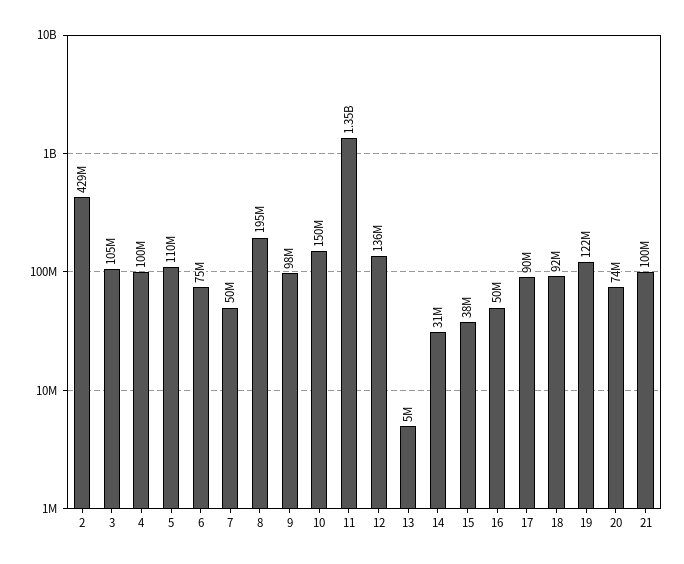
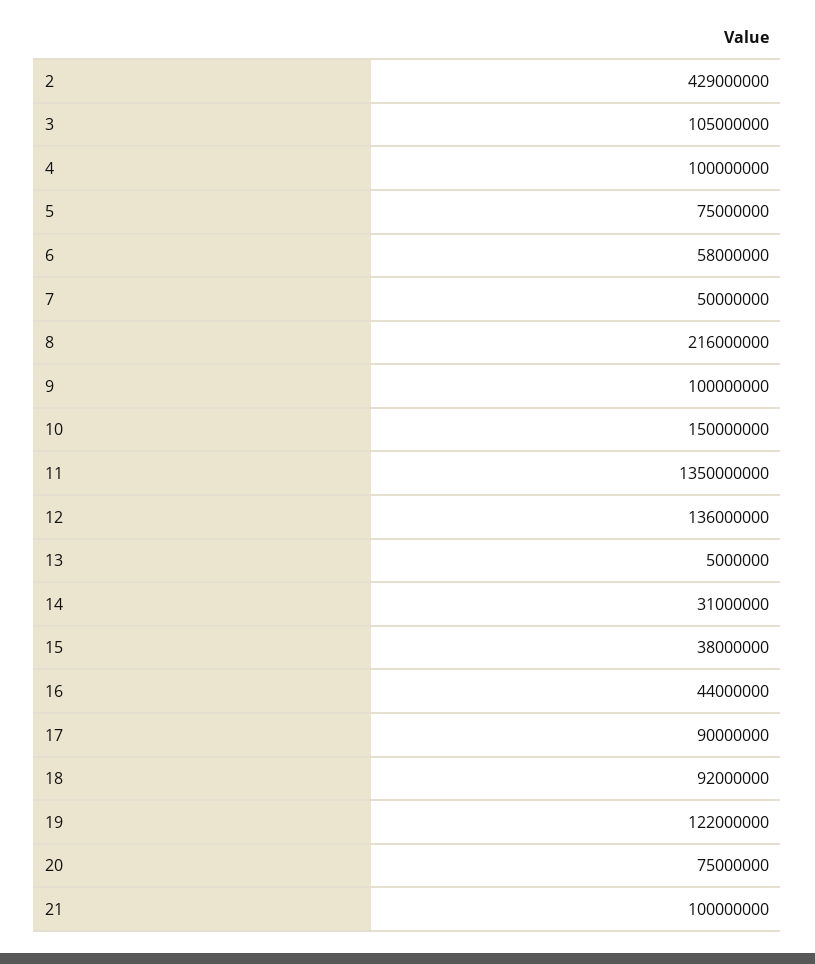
  {
    "2": 429000000,
    "3": 105000000,
    "4": 100000000,
-   "5": 110000000,
+   "5": 75000000,
-   "6": 75000000,
+   "6": 58000000,
    "7": 50000000,
-   "8": 195000000,
+   "8": 216000000,
-   "9": 98000000,
+   "9": 100000000,
    "10": 150000000,
    "11": 1350000000,
    "12": 136000000,
    "13": 5000000,
    "14": 31000000,
    "15": 38000000,
-   "16": 50000000,
+   "16": 44000000,
    "17": 90000000,
    "18": 92000000,
    "19": 122000000,
-   "20": 74000000,
+   "20": 75000000,
    "21": 100000000
  }

